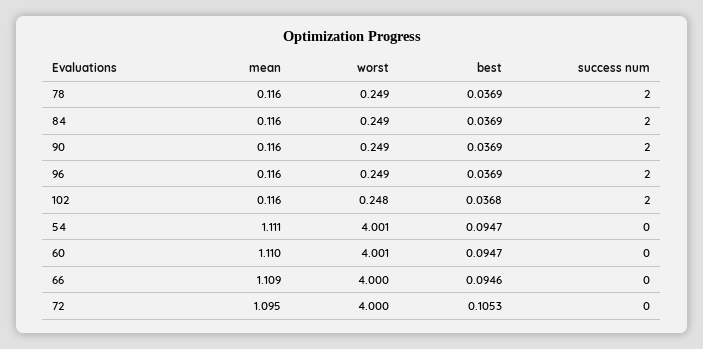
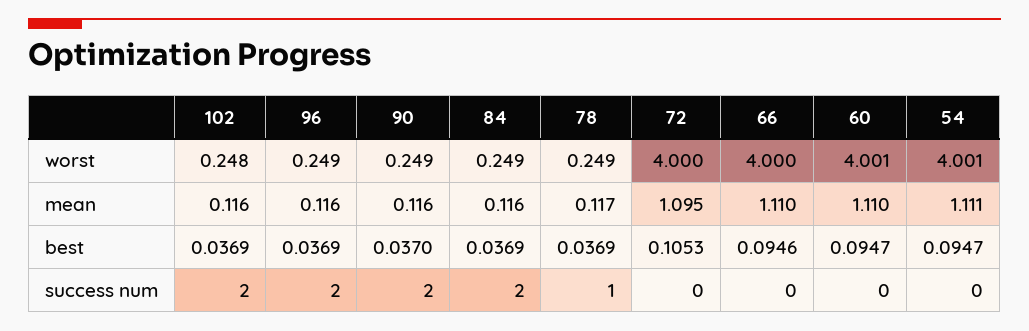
  {
    "mean": {
-     "78": 0.116,
+     "78": 0.117,
      "84": 0.116,
      "90": 0.116,
      "96": 0.116,
      "102": 0.116,
      "54": 1.111,
      "60": 1.11,
-     "66": 1.109,
+     "66": 1.11,
      "72": 1.095
    },
    "worst": {
      "78": 0.249,
      "84": 0.249,
      "90": 0.249,
      "96": 0.249,
      "102": 0.248,
      "54": 4.001,
      "60": 4.001,
      "66": 4,
      "72": 4
    },
    "best": {
      "78": 0.0369,
      "84": 0.0369,
-     "90": 0.0369,
+     "90": 0.037,
      "96": 0.0369,
-     "102": 0.0368,
+     "102": 0.0369,
      "54": 0.0947,
      "60": 0.0947,
      "66": 0.0946,
      "72": 0.1053
    },
    "success num": {
-     "78": 2,
+     "78": 1,
      "84": 2,
      "90": 2,
      "96": 2,
      "102": 2,
      "54": 0,
      "60": 0,
      "66": 0,
      "72": 0
    }
  }

